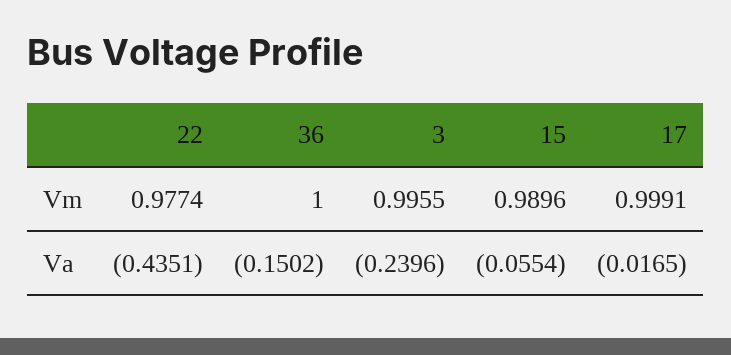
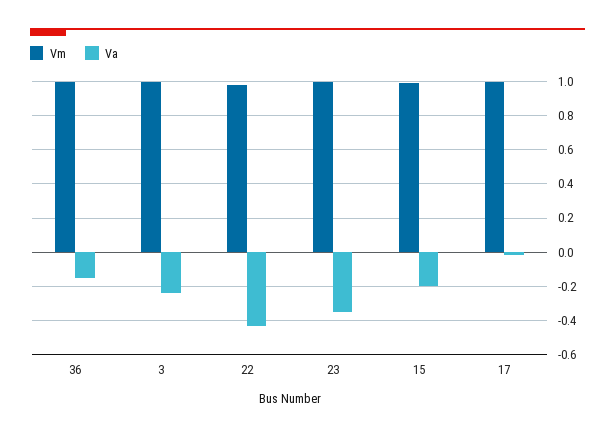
  {
    "Vm": {
      "22": 0.9774,
      "36": 1,
      "3": 0.9955,
      "15": 0.9896,
-     "17": 0.9991
+     "17": 0.9991,
+     "23": 1
    },
    "Va": {
      "22": -0.4351,
      "36": -0.1502,
      "3": -0.2396,
-     "15": -0.0554,
+     "15": -0.2,
-     "17": -0.0165
+     "17": -0.0165,
+     "23": -0.35
    }
  }

